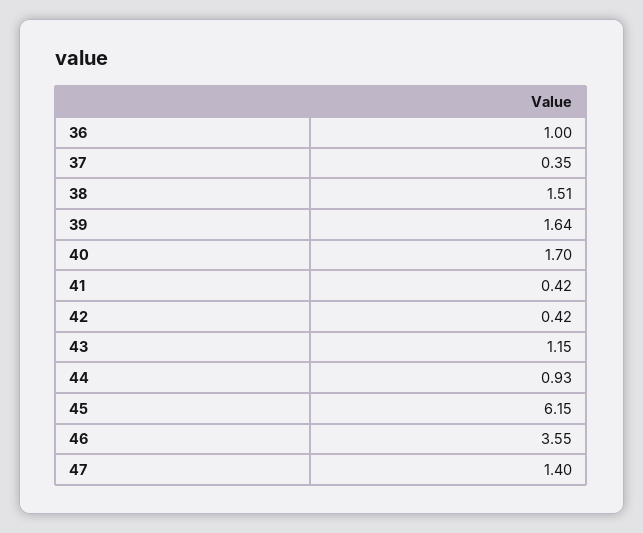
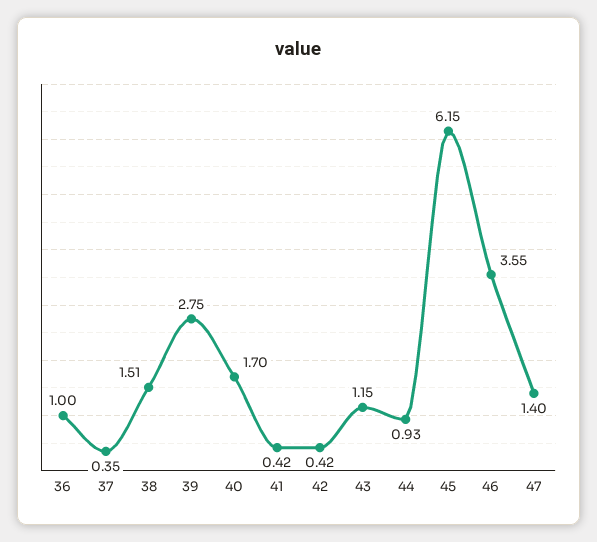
  {
    "36": 1,
    "37": 0.35,
    "38": 1.51,
-   "39": 1.64,
+   "39": 2.75,
    "40": 1.7,
    "41": 0.42,
    "42": 0.42,
    "43": 1.15,
    "44": 0.93,
    "45": 6.15,
    "46": 3.55,
    "47": 1.4
  }

